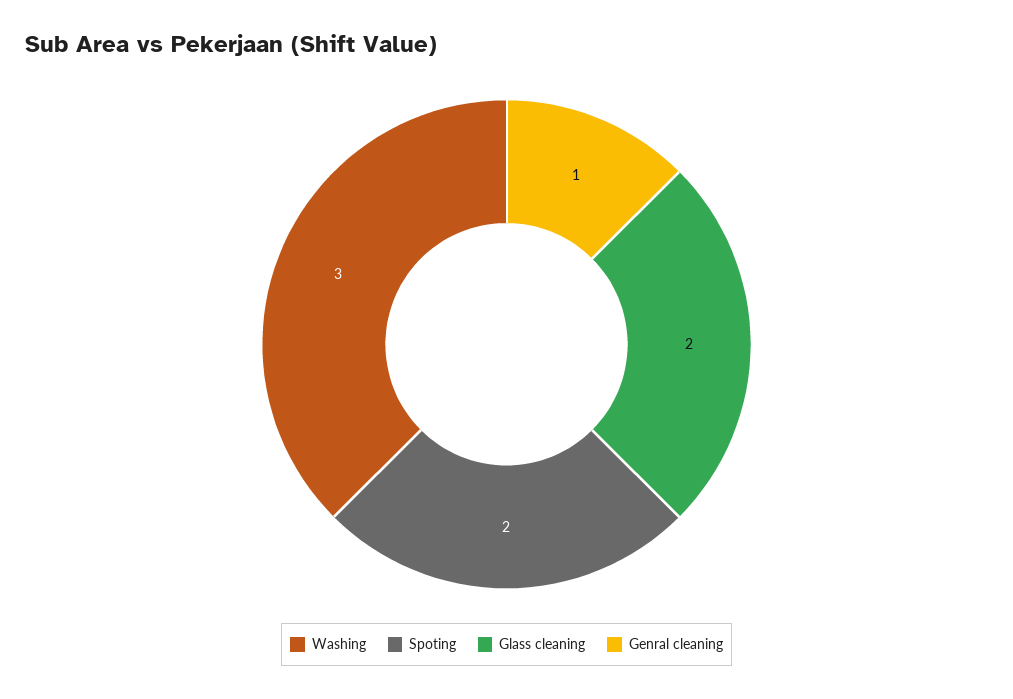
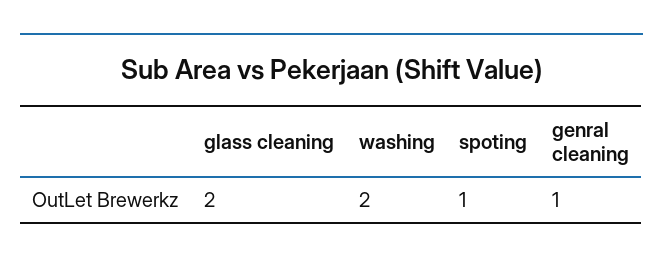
  {
-   "Washing": 3,
+   "Washing": 2,
-   "Spoting": 2,
+   "Spoting": 1,
    "Glass cleaning": 2,
    "Genral cleaning": 1
  }

